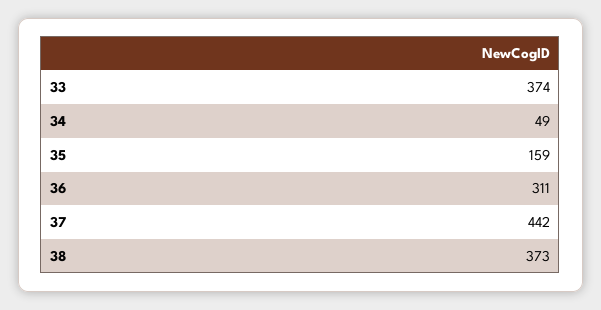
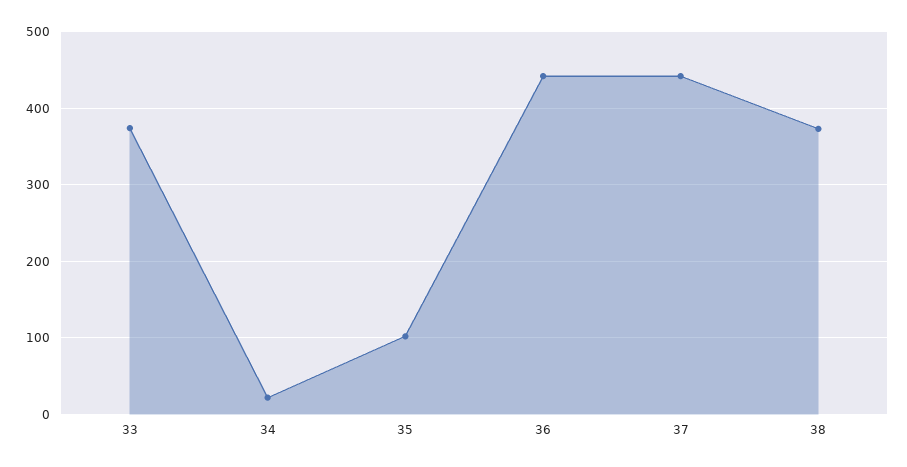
  {
    "33": 374,
-   "34": 49,
+   "34": 20,
-   "35": 159,
+   "35": 100,
-   "36": 311,
+   "36": 440,
    "37": 442,
    "38": 373
  }

